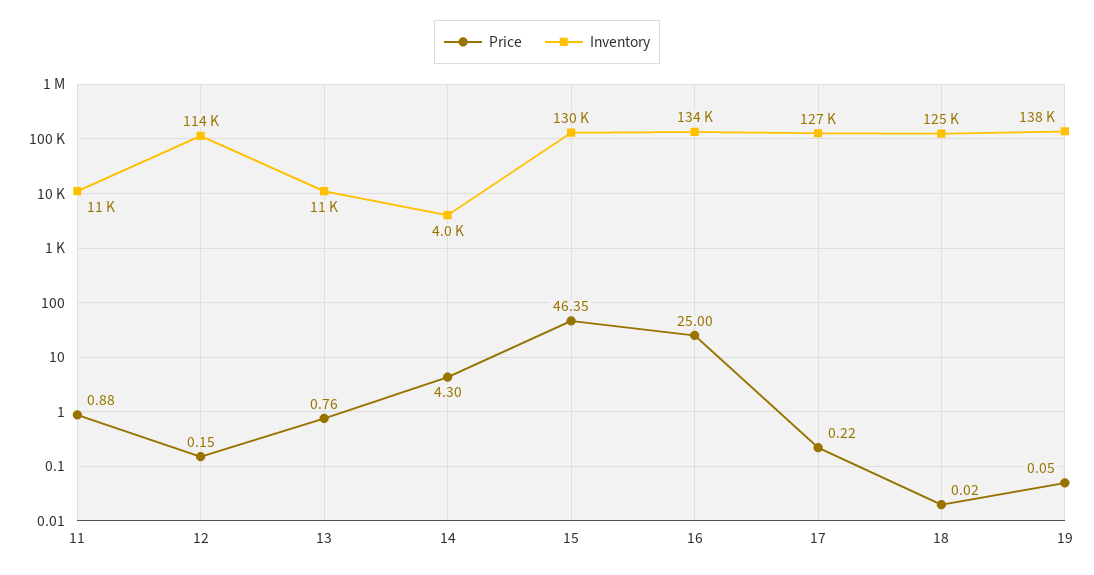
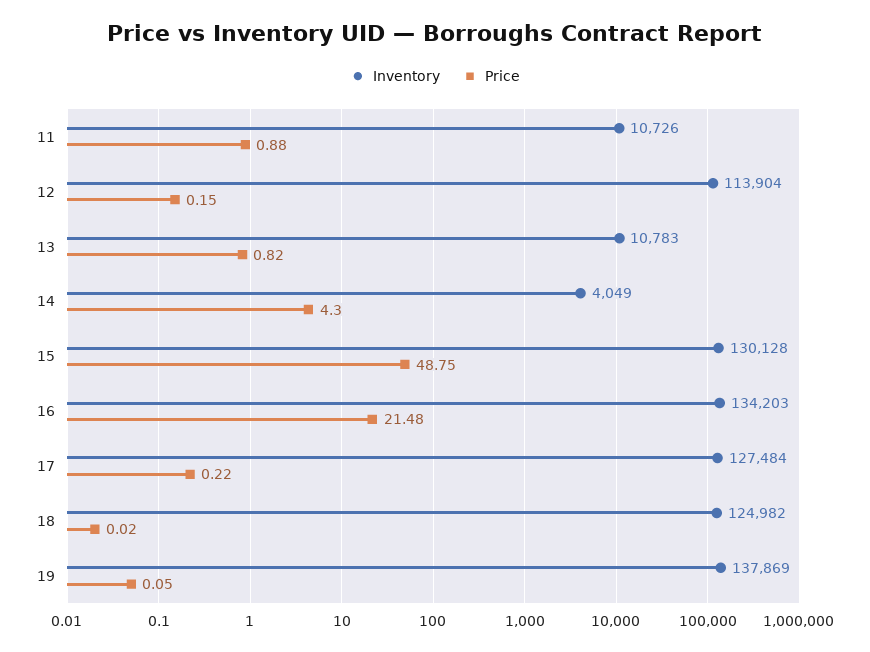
  {
    "Price": {
      "11": 0.88,
      "12": 0.15,
-     "13": 0.76,
+     "13": 0.82,
      "14": 4.3,
-     "15": 46.35,
+     "15": 48.75,
-     "16": 25,
+     "16": 21.48,
      "17": 0.22,
      "18": 0.02,
      "19": 0.05
    },
    "Inventory": {
      "11": 10726,
      "12": 113904,
      "13": 10783,
      "14": 4049,
      "15": 130128,
      "16": 134203,
      "17": 127484,
      "18": 124982,
      "19": 137869
    }
  }

